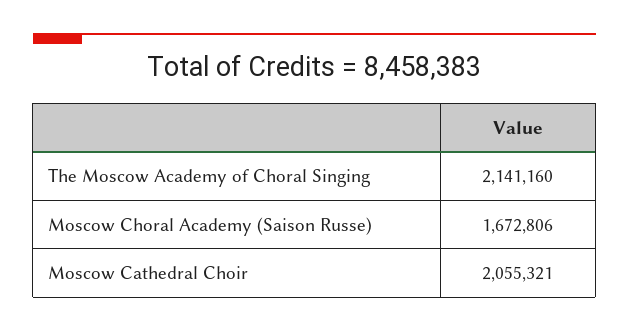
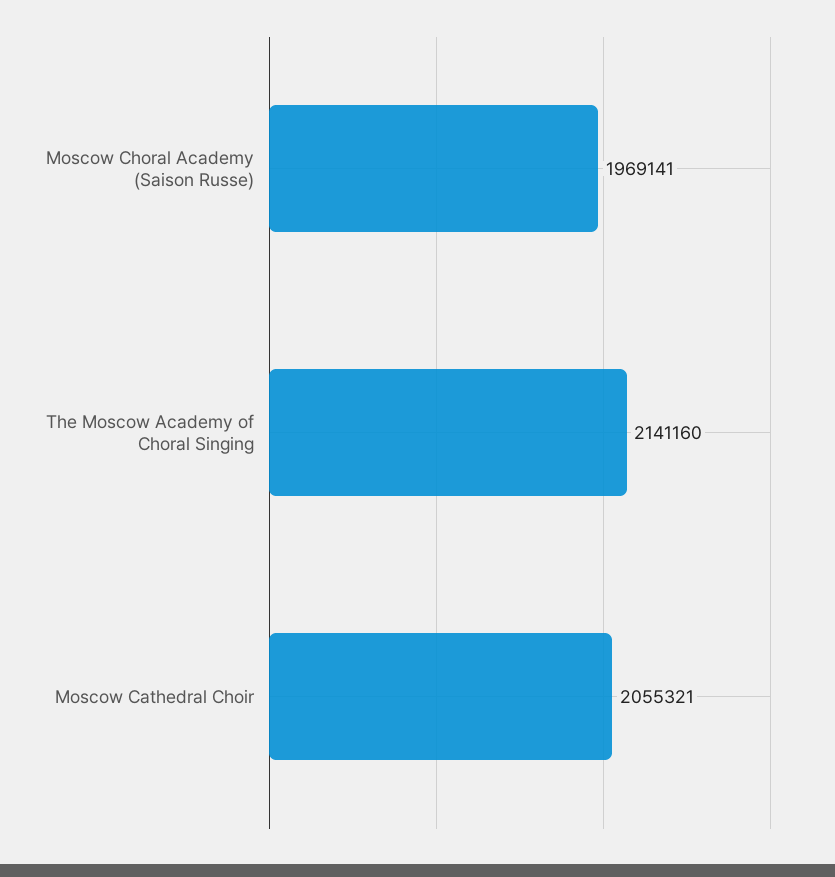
  {
    "The Moscow Academy of Choral Singing": 2141160,
-   "Moscow Choral Academy (Saison Russe)": 1672806,
+   "Moscow Choral Academy (Saison Russe)": 1969141,
    "Moscow Cathedral Choir": 2055321
  }

